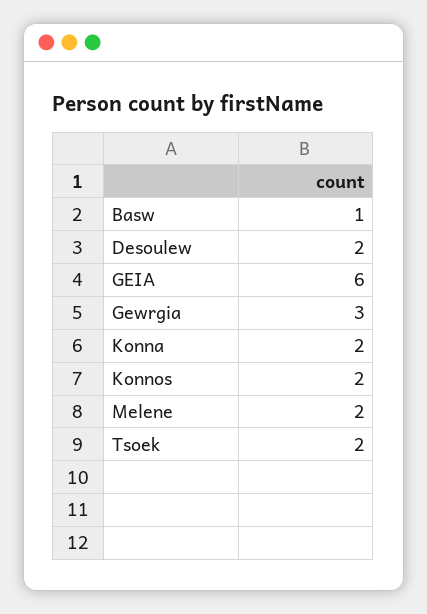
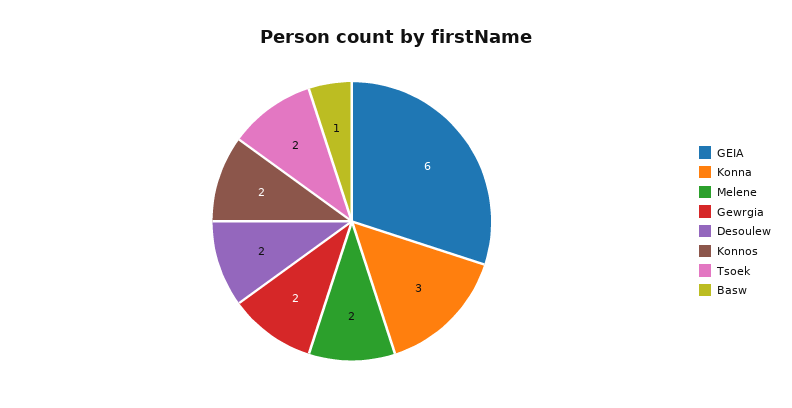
  {
    "Basw": 1,
    "Desoulew": 2,
    "GEIA": 6,
-   "Gewrgia": 3,
+   "Gewrgia": 2,
-   "Konna": 2,
+   "Konna": 3,
    "Konnos": 2,
    "Melene": 2,
    "Tsoek": 2
  }

